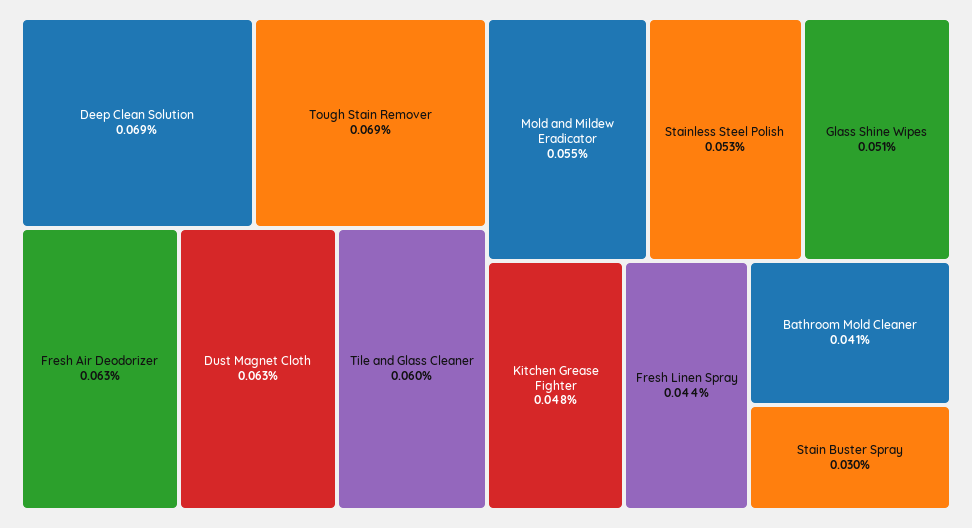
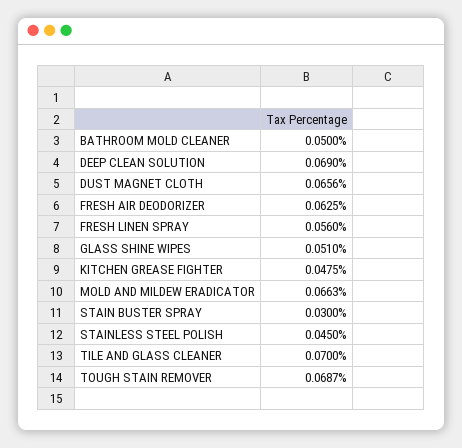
  {
    "Deep Clean Solution": 0.069,
    "Tough Stain Remover": 0.0687,
    "Fresh Air Deodorizer": 0.0625,
-   "Dust Magnet Cloth": 0.063,
+   "Dust Magnet Cloth": 0.0656,
-   "Tile and Glass Cleaner": 0.06,
+   "Tile and Glass Cleaner": 0.07,
-   "Mold and Mildew Eradicator": 0.055,
+   "Mold and Mildew Eradicator": 0.0663,
-   "Stainless Steel Polish": 0.053,
+   "Stainless Steel Polish": 0.045,
    "Glass Shine Wipes": 0.051,
    "Kitchen Grease Fighter": 0.0475,
-   "Fresh Linen Spray": 0.044,
+   "Fresh Linen Spray": 0.056,
-   "Bathroom Mold Cleaner": 0.041,
+   "Bathroom Mold Cleaner": 0.05,
    "Stain Buster Spray": 0.03
  }

